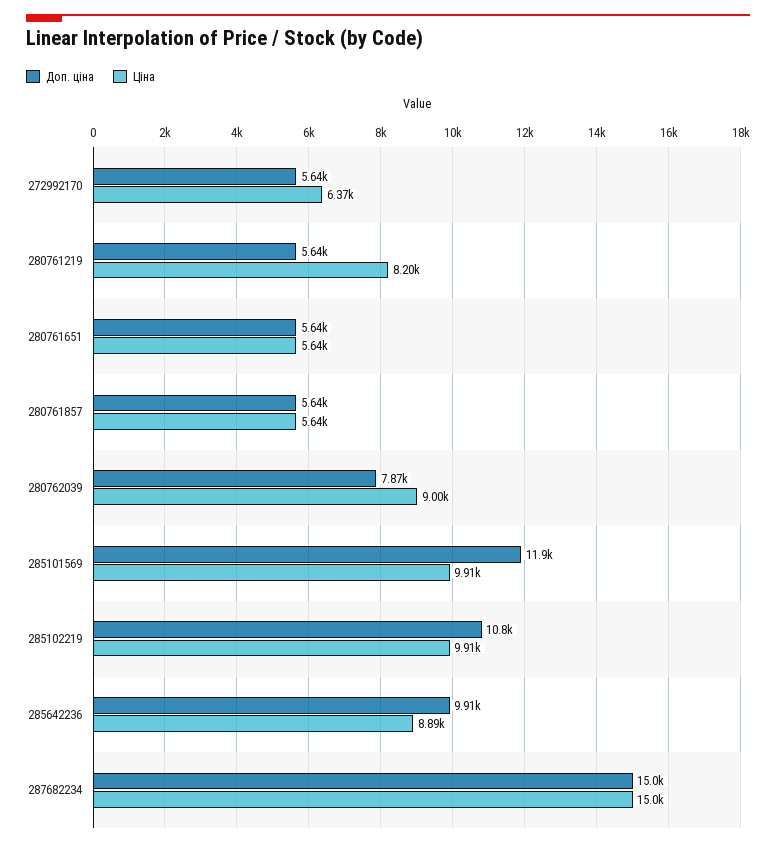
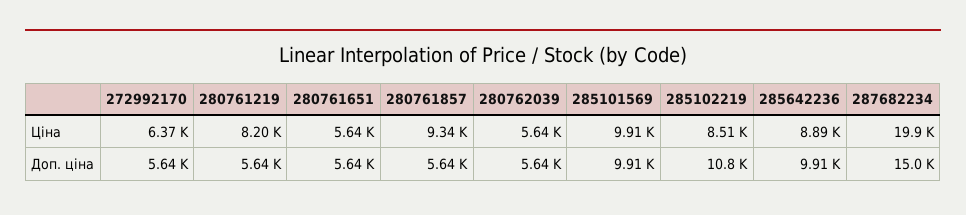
  {
    "Доп. ціна": {
      "272992170": 5640,
      "280761219": 5640,
      "280761651": 5640,
      "280761857": 5640,
-     "280762039": 7870,
+     "280762039": 5640,
-     "285101569": 11900,
+     "285101569": 9910,
      "285102219": 10800,
      "285642236": 9910,
      "287682234": 15000
    },
    "Ціна": {
      "272992170": 6370,
      "280761219": 8200,
      "280761651": 5640,
-     "280761857": 5640,
+     "280761857": 9340,
-     "280762039": 9000,
+     "280762039": 5640,
      "285101569": 9910,
-     "285102219": 9910,
+     "285102219": 8510,
      "285642236": 8890,
-     "287682234": 15000
+     "287682234": 19900
    }
  }

